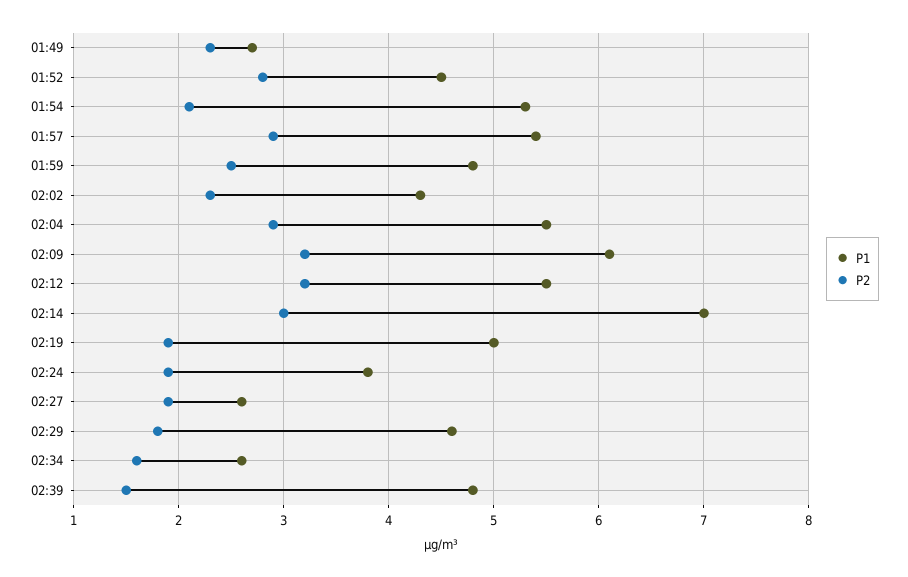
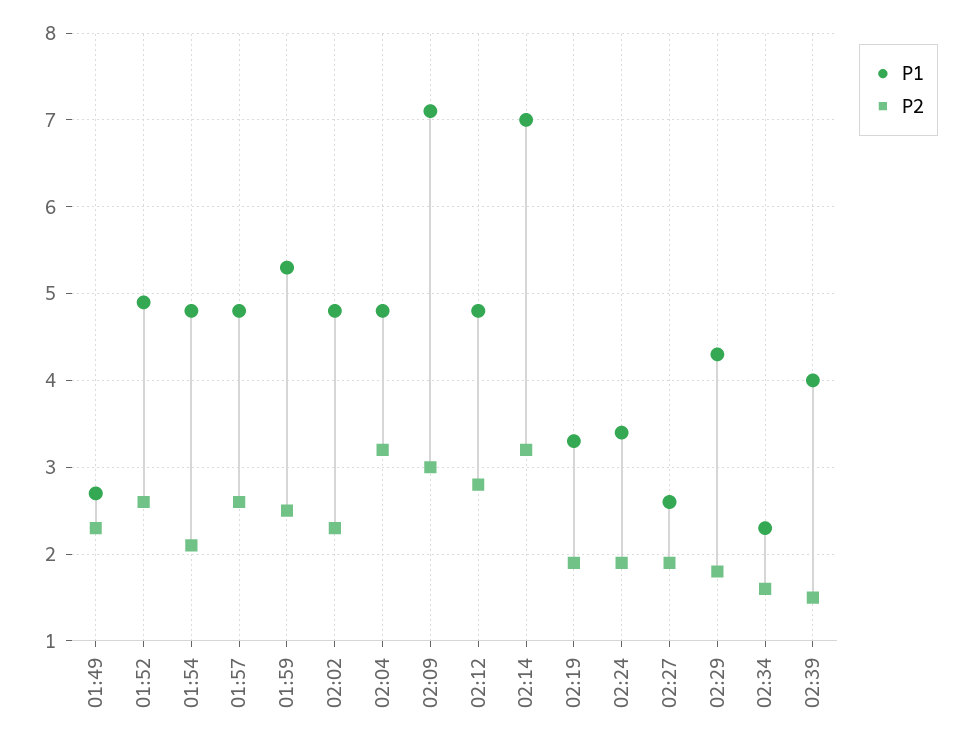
  {
    "P1": {
      "01:49": 2.7,
-     "01:52": 4.5,
+     "01:52": 4.9,
-     "01:54": 5.3,
+     "01:54": 4.8,
-     "01:57": 5.4,
+     "01:57": 4.8,
-     "01:59": 4.8,
+     "01:59": 5.3,
-     "02:02": 4.3,
+     "02:02": 4.8,
-     "02:04": 5.5,
+     "02:04": 4.8,
-     "02:09": 6.1,
+     "02:09": 7.1,
-     "02:12": 5.5,
+     "02:12": 4.8,
      "02:14": 7,
-     "02:19": 5,
+     "02:19": 3.3,
-     "02:24": 3.8,
+     "02:24": 3.4,
      "02:27": 2.6,
-     "02:29": 4.6,
+     "02:29": 4.3,
-     "02:34": 2.6,
+     "02:34": 2.3,
-     "02:39": 4.8
+     "02:39": 4
    },
    "P2": {
      "01:49": 2.3,
-     "01:52": 2.8,
+     "01:52": 2.6,
      "01:54": 2.1,
-     "01:57": 2.9,
+     "01:57": 2.6,
      "01:59": 2.5,
      "02:02": 2.3,
-     "02:04": 2.9,
+     "02:04": 3.2,
-     "02:09": 3.2,
+     "02:09": 3,
-     "02:12": 3.2,
+     "02:12": 2.8,
-     "02:14": 3,
+     "02:14": 3.2,
      "02:19": 1.9,
      "02:24": 1.9,
      "02:27": 1.9,
      "02:29": 1.8,
      "02:34": 1.6,
      "02:39": 1.5
    }
  }

